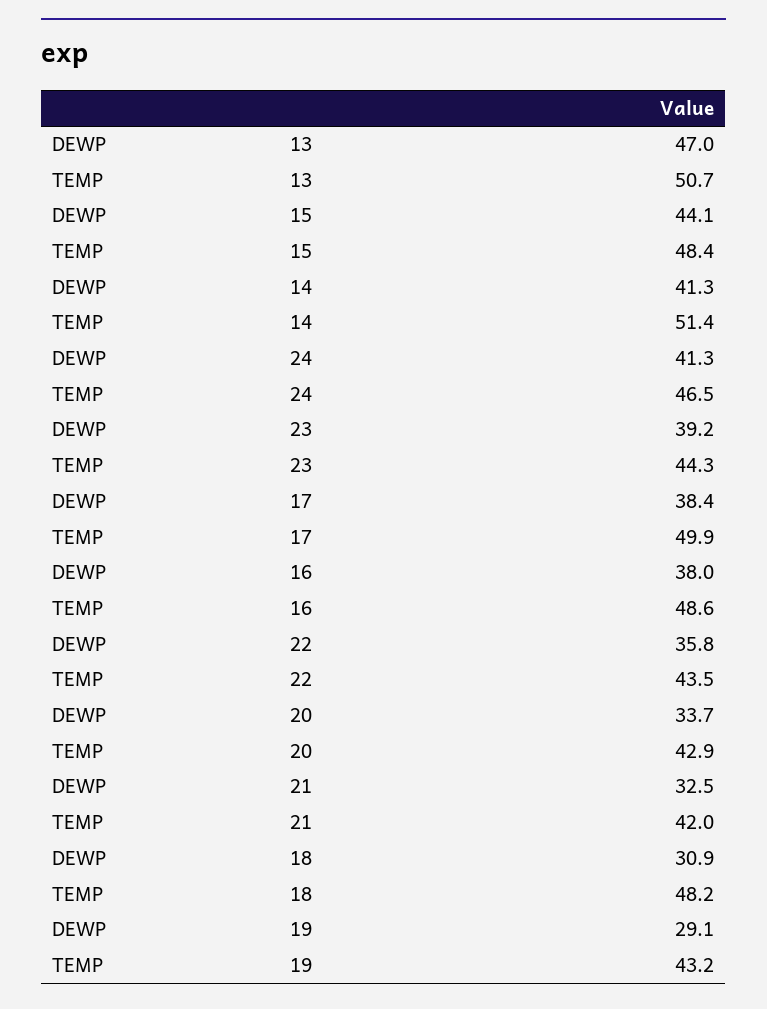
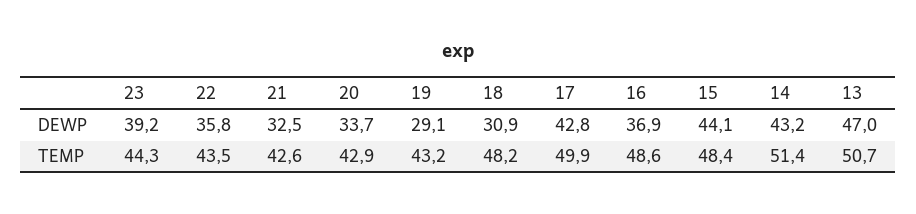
  {
    "DEWP": {
      "13": 47,
      "15": 44.1,
-     "14": 41.3,
+     "14": 43.2,
-     "24": 41.3,
      "23": 39.2,
-     "17": 38.4,
+     "17": 42.8,
-     "16": 38,
+     "16": 36.9,
      "22": 35.8,
      "20": 33.7,
      "21": 32.5,
      "18": 30.9,
      "19": 29.1
    },
    "TEMP": {
      "13": 50.7,
      "15": 48.4,
      "14": 51.4,
-     "24": 46.5,
      "23": 44.3,
      "17": 49.9,
      "16": 48.6,
      "22": 43.5,
      "20": 42.9,
-     "21": 42,
+     "21": 42.6,
      "18": 48.2,
      "19": 43.2
    }
  }

